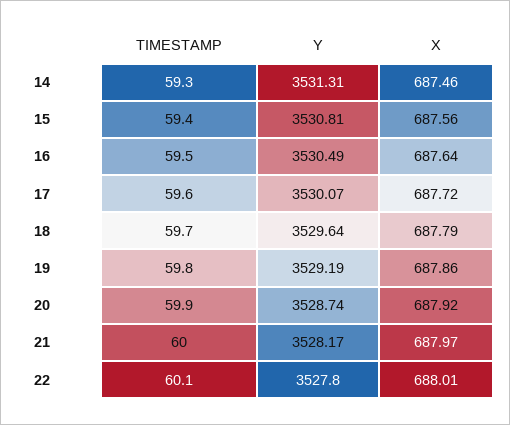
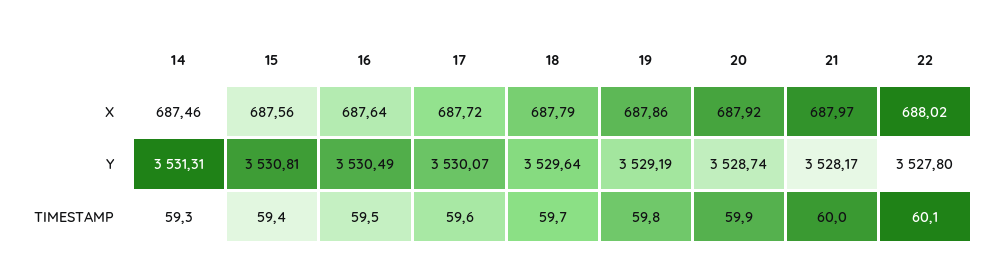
  {
    "TIMESTAMP": {
      "14": 59.3,
      "15": 59.4,
      "16": 59.5,
      "17": 59.6,
      "18": 59.7,
      "19": 59.8,
      "20": 59.9,
      "21": 60,
      "22": 60.1
    },
    "Y": {
      "14": 3531.31,
      "15": 3530.81,
      "16": 3530.49,
      "17": 3530.07,
      "18": 3529.64,
      "19": 3529.19,
      "20": 3528.74,
      "21": 3528.17,
      "22": 3527.8
    },
    "X": {
      "14": 687.46,
      "15": 687.56,
      "16": 687.64,
      "17": 687.72,
      "18": 687.79,
      "19": 687.86,
      "20": 687.92,
      "21": 687.97,
-     "22": 688.01
+     "22": 688.02
    }
  }

